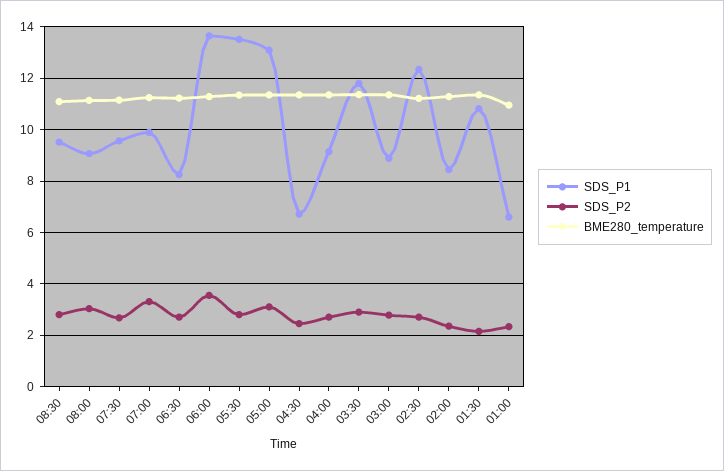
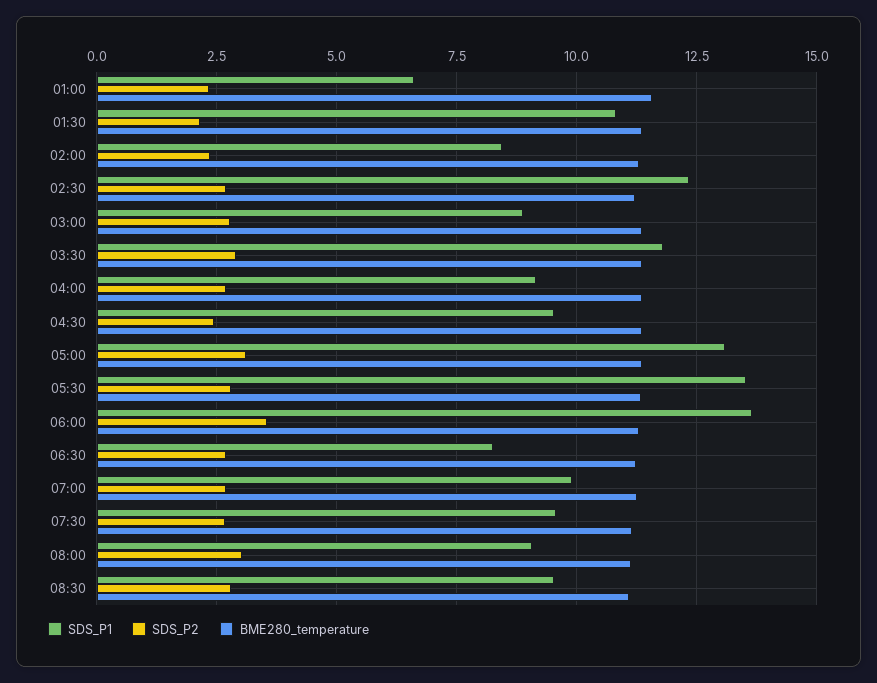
  {
    "SDS_P1": {
      "08:30": 9.5,
      "08:00": 9,
      "07:30": 9.5,
      "07:00": 10,
      "06:30": 8.25,
      "06:00": 13.75,
      "05:30": 13.5,
      "05:00": 13,
-     "04:30": 6.75,
+     "04:30": 9.5,
      "04:00": 9.25,
      "03:30": 11.75,
      "03:00": 9,
      "02:30": 12.25,
      "02:00": 8.5,
      "01:30": 10.75,
      "01:00": 6.5
    },
    "SDS_P2": {
      "08:30": 2.75,
      "08:00": 3,
      "07:30": 2.75,
-     "07:00": 3.25,
+     "07:00": 2.75,
      "06:30": 2.75,
      "06:00": 3.5,
      "05:30": 2.75,
      "05:00": 3,
      "04:30": 2.5,
      "04:00": 2.75,
      "03:30": 3,
      "03:00": 2.75,
      "02:30": 2.75,
      "02:00": 2.25,
      "01:30": 2.25,
      "01:00": 2.25
    },
    "BME280_temperature": {
      "08:30": 11,
      "08:00": 11.25,
      "07:30": 11.25,
      "07:00": 11.25,
      "06:30": 11.25,
      "06:00": 11.25,
      "05:30": 11.25,
      "05:00": 11.25,
      "04:30": 11.25,
      "04:00": 11.25,
      "03:30": 11.25,
      "03:00": 11.25,
      "02:30": 11.25,
      "02:00": 11.25,
      "01:30": 11.25,
-     "01:00": 11
+     "01:00": 11.5
    }
  }

